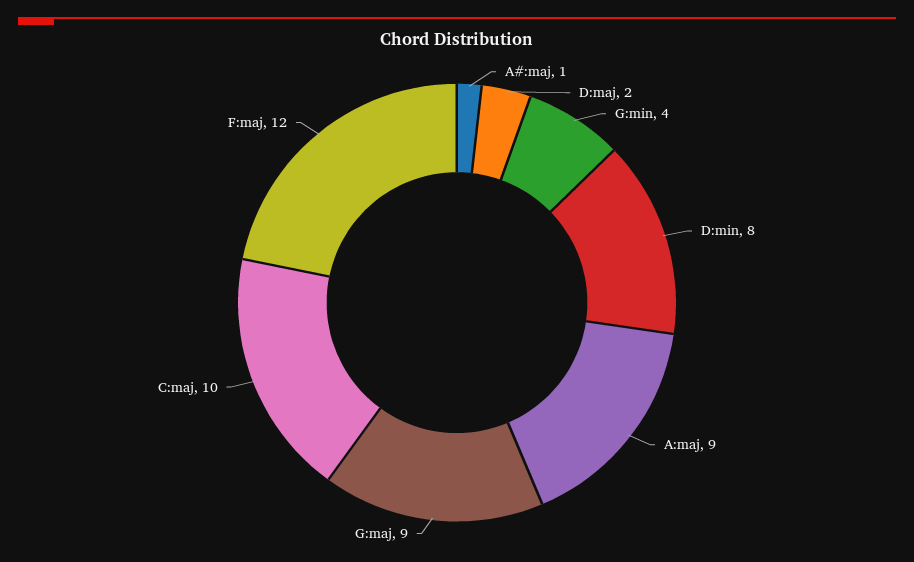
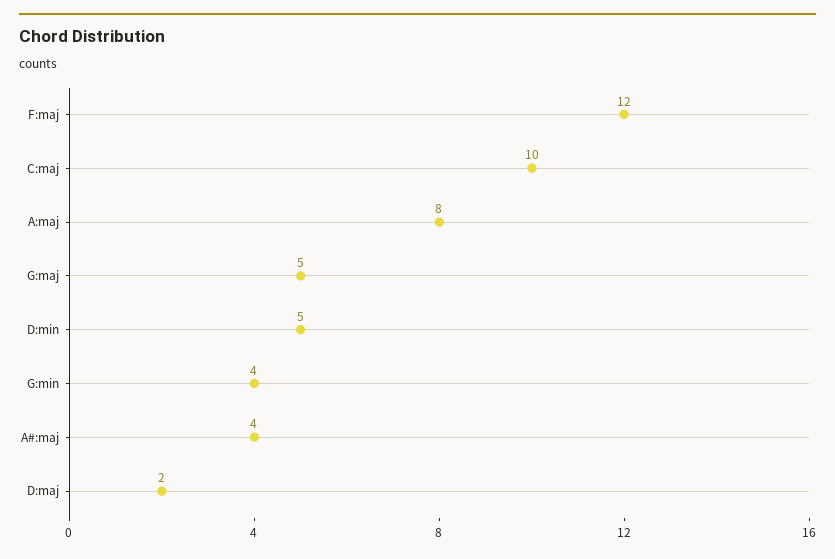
  {
-   "A#:maj": 1,
+   "A#:maj": 4,
    "D:maj": 2,
    "G:min": 4,
-   "D:min": 8,
+   "D:min": 5,
-   "A:maj": 9,
+   "A:maj": 8,
-   "G:maj": 9,
+   "G:maj": 5,
    "C:maj": 10,
    "F:maj": 12
  }

